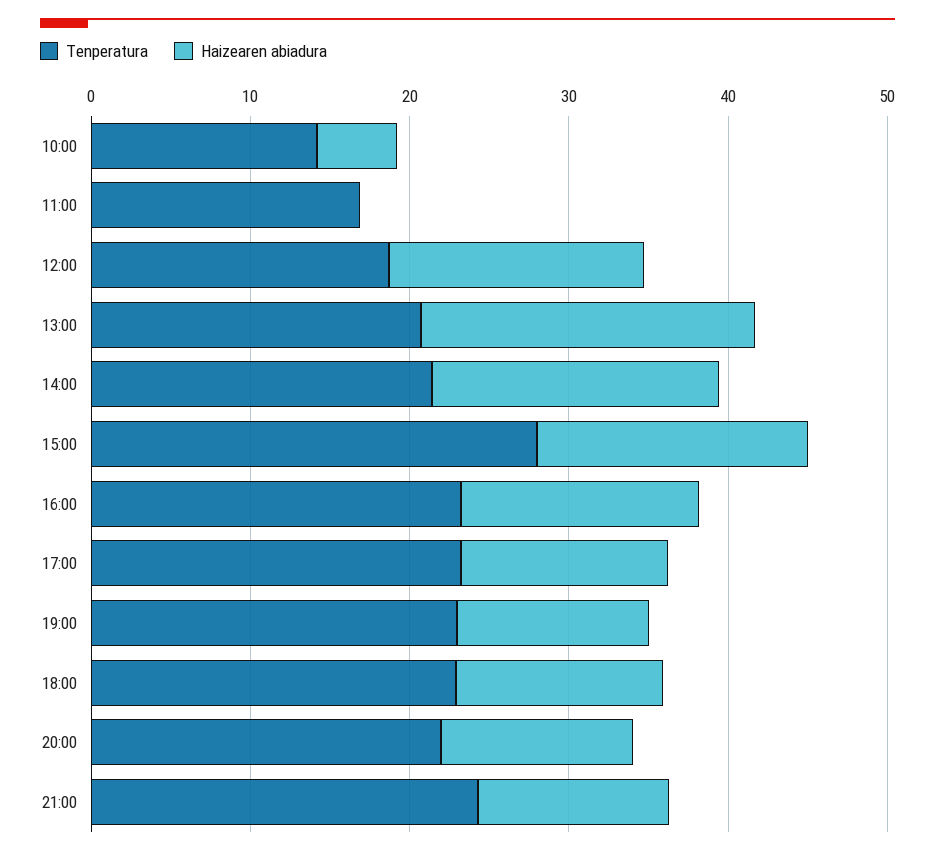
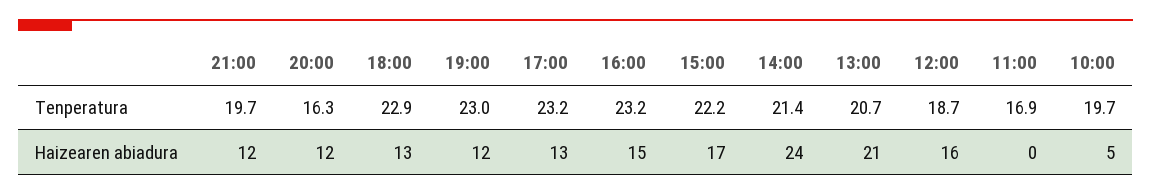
  {
    "Tenperatura": {
-     "10:00": 14,
+     "10:00": 19.7,
      "11:00": 16.9,
      "12:00": 18.7,
      "13:00": 20.7,
      "14:00": 21.4,
-     "15:00": 28,
+     "15:00": 22.2,
      "16:00": 23.2,
      "17:00": 23.2,
      "19:00": 23,
      "18:00": 22.9,
-     "20:00": 22,
+     "20:00": 16.3,
-     "21:00": 24
+     "21:00": 19.7
    },
    "Haizearen abiadura": {
      "10:00": 5,
      "11:00": 0,
      "12:00": 16,
      "13:00": 21,
-     "14:00": 18,
+     "14:00": 24,
      "15:00": 17,
      "16:00": 15,
      "17:00": 13,
      "19:00": 12,
      "18:00": 13,
      "20:00": 12,
      "21:00": 12
    }
  }

